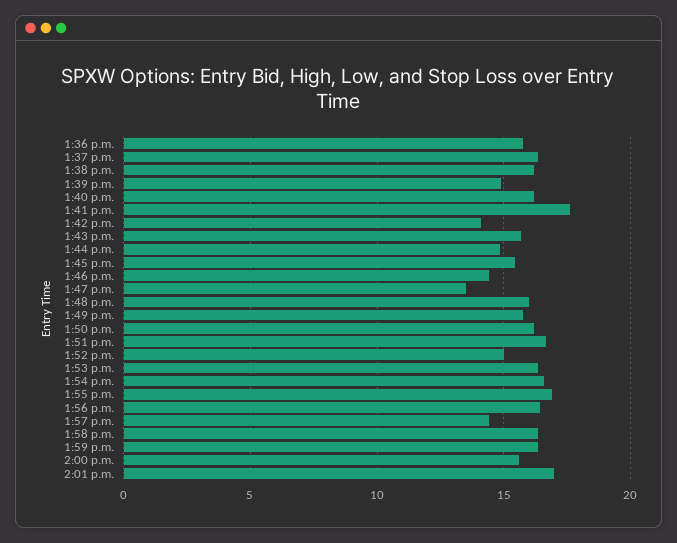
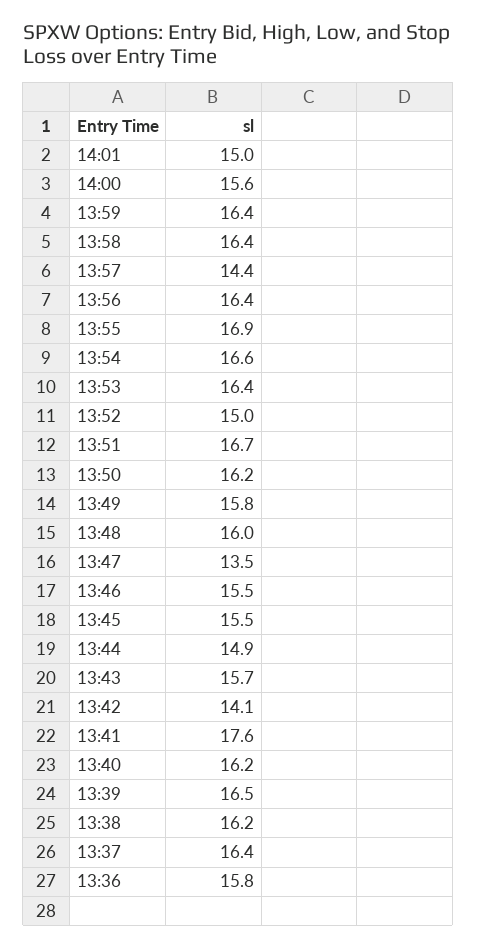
  {
    "1:36 p.m.": 15.8,
    "1:37 p.m.": 16.4,
    "1:38 p.m.": 16.2,
-   "1:39 p.m.": 15,
+   "1:39 p.m.": 16.5,
    "1:40 p.m.": 16.2,
    "1:41 p.m.": 17.6,
    "1:42 p.m.": 14.1,
    "1:43 p.m.": 15.7,
    "1:44 p.m.": 14.9,
    "1:45 p.m.": 15.5,
-   "1:46 p.m.": 14.5,
+   "1:46 p.m.": 15.5,
    "1:47 p.m.": 13.5,
    "1:48 p.m.": 16,
    "1:49 p.m.": 15.8,
    "1:50 p.m.": 16.2,
    "1:51 p.m.": 16.7,
    "1:52 p.m.": 15,
    "1:53 p.m.": 16.4,
    "1:54 p.m.": 16.6,
    "1:55 p.m.": 16.9,
    "1:56 p.m.": 16.4,
    "1:57 p.m.": 14.4,
    "1:58 p.m.": 16.4,
    "1:59 p.m.": 16.4,
    "2:00 p.m.": 15.6,
-   "2:01 p.m.": 17
+   "2:01 p.m.": 15
  }

